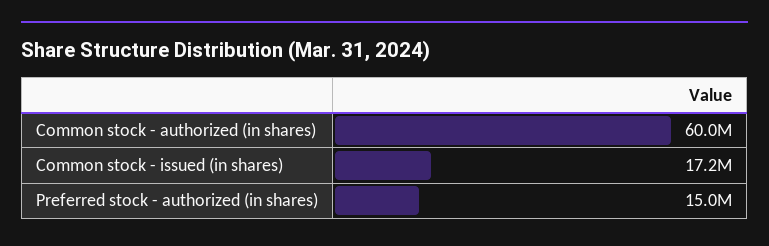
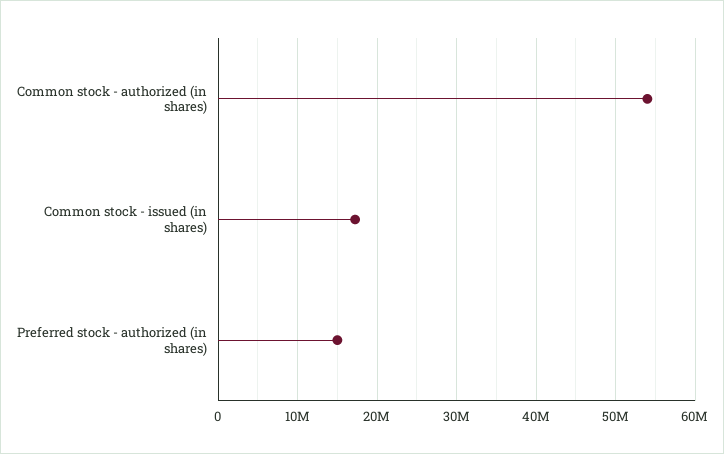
  {
-   "Common stock - authorized (in shares)": 60000000,
+   "Common stock - authorized (in shares)": 54000000,
    "Common stock - issued (in shares)": 17200000,
    "Preferred stock - authorized (in shares)": 15000000
  }

